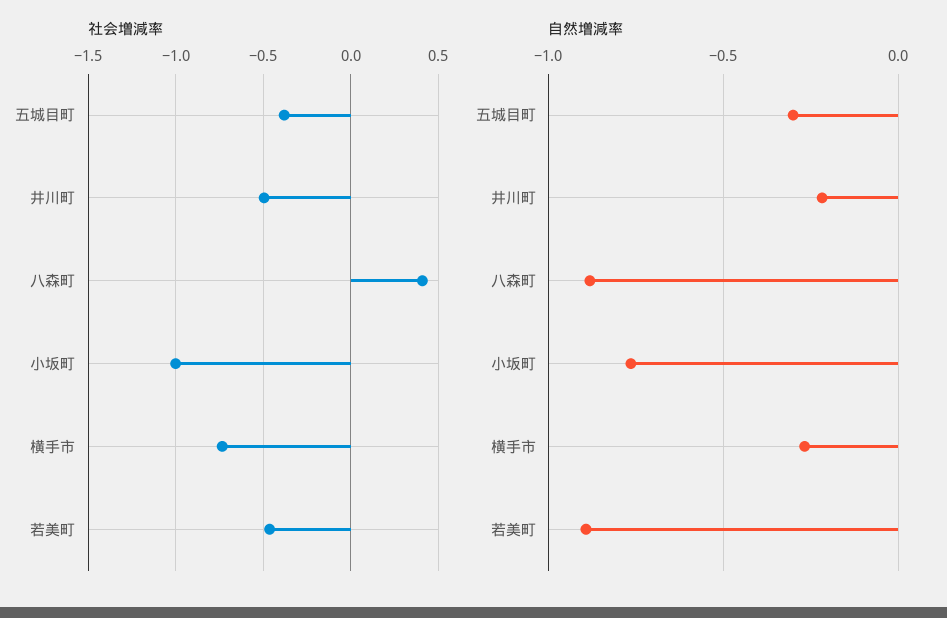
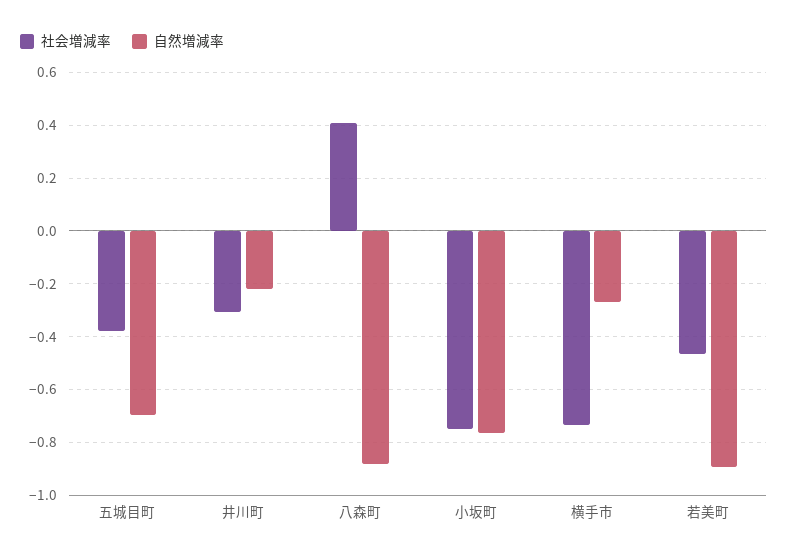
  {
    "社会増減率": {
      "五城目町": -0.375,
-     "井川町": -0.5,
+     "井川町": -0.3,
      "八森町": 0.4,
-     "小坂町": -1,
+     "小坂町": -0.75,
      "横手市": -0.725,
      "若美町": -0.475
    },
    "自然増減率": {
-     "五城目町": -0.3,
+     "五城目町": -0.7,
      "井川町": -0.225,
      "八森町": -0.875,
      "小坂町": -0.775,
      "横手市": -0.275,
      "若美町": -0.9
    }
  }

